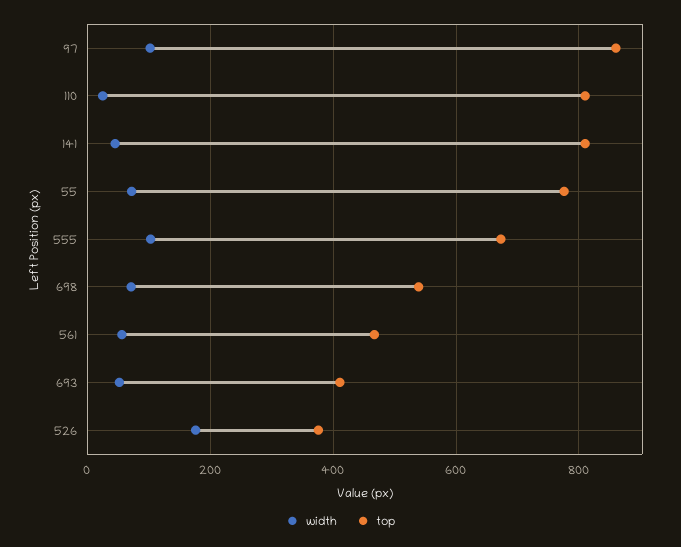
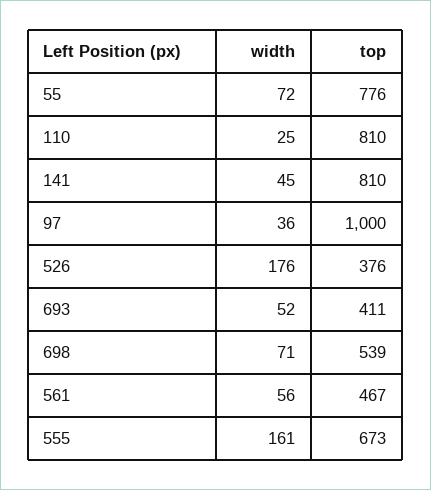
  {
    "width": {
-     "97": 100,
+     "97": 36,
      "110": 25,
      "141": 45,
      "55": 72,
-     "555": 100,
+     "555": 161,
      "698": 71,
      "561": 56,
      "693": 52,
      "526": 176
    },
    "top": {
-     "97": 860,
+     "97": 1000,
      "110": 810,
      "141": 810,
      "55": 776,
      "555": 673,
      "698": 539,
      "561": 467,
      "693": 411,
      "526": 376
    }
  }

